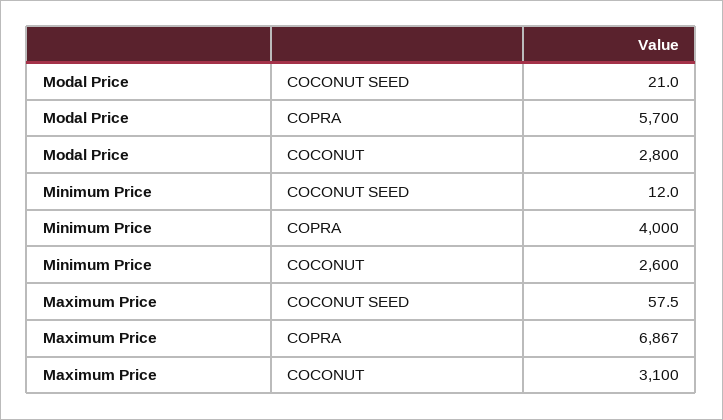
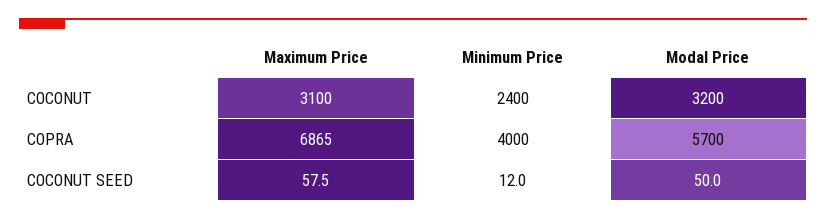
  {
    "Modal Price": {
-     "COCONUT SEED": 21,
+     "COCONUT SEED": 50,
      "COPRA": 5700,
-     "COCONUT": 2800
+     "COCONUT": 3200
    },
    "Minimum Price": {
      "COCONUT SEED": 12,
      "COPRA": 4000,
-     "COCONUT": 2600
+     "COCONUT": 2400
    },
    "Maximum Price": {
      "COCONUT SEED": 57.5,
-     "COPRA": 6867,
+     "COPRA": 6865,
      "COCONUT": 3100
    }
  }

